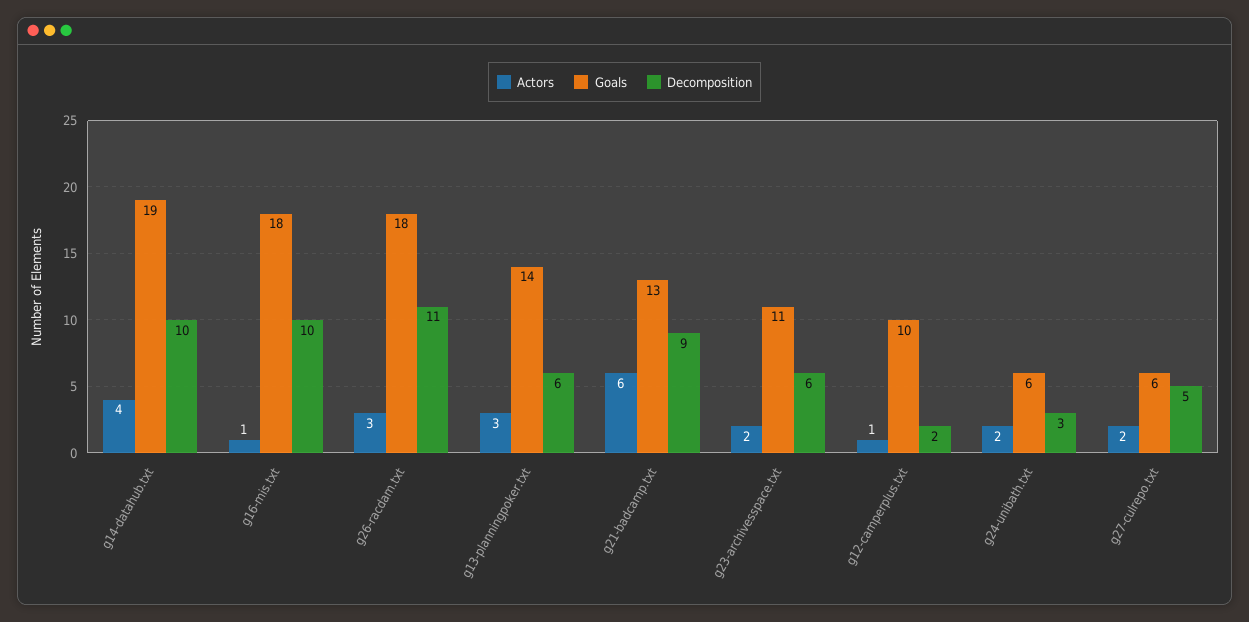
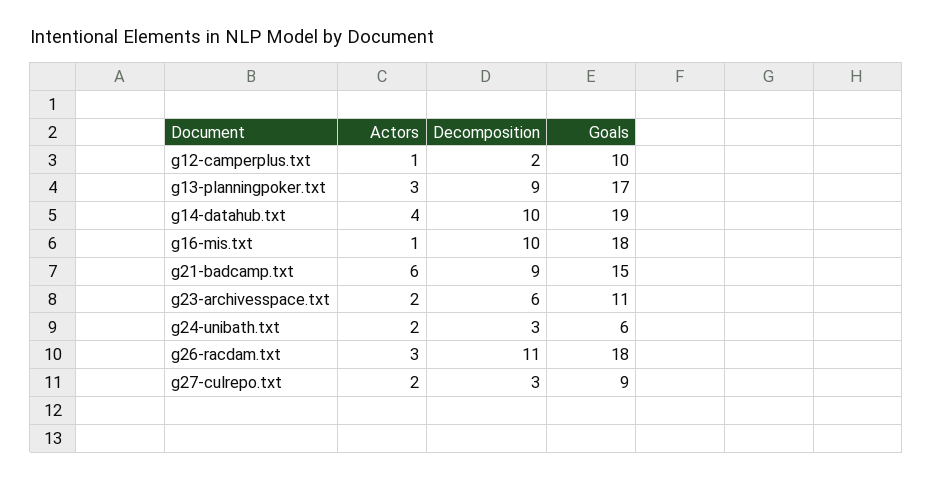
  {
    "Actors": {
      "g14-datahub.txt": 4,
      "g16-mis.txt": 1,
      "g26-racdam.txt": 3,
      "g13-planningpoker.txt": 3,
      "g21-badcamp.txt": 6,
      "g23-archivesspace.txt": 2,
      "g12-camperplus.txt": 1,
      "g24-unibath.txt": 2,
      "g27-culrepo.txt": 2
    },
    "Goals": {
      "g14-datahub.txt": 19,
      "g16-mis.txt": 18,
      "g26-racdam.txt": 18,
-     "g13-planningpoker.txt": 14,
+     "g13-planningpoker.txt": 17,
-     "g21-badcamp.txt": 13,
+     "g21-badcamp.txt": 15,
      "g23-archivesspace.txt": 11,
      "g12-camperplus.txt": 10,
      "g24-unibath.txt": 6,
-     "g27-culrepo.txt": 6
+     "g27-culrepo.txt": 9
    },
    "Decomposition": {
      "g14-datahub.txt": 10,
      "g16-mis.txt": 10,
      "g26-racdam.txt": 11,
-     "g13-planningpoker.txt": 6,
+     "g13-planningpoker.txt": 9,
      "g21-badcamp.txt": 9,
      "g23-archivesspace.txt": 6,
      "g12-camperplus.txt": 2,
      "g24-unibath.txt": 3,
-     "g27-culrepo.txt": 5
+     "g27-culrepo.txt": 3
    }
  }

